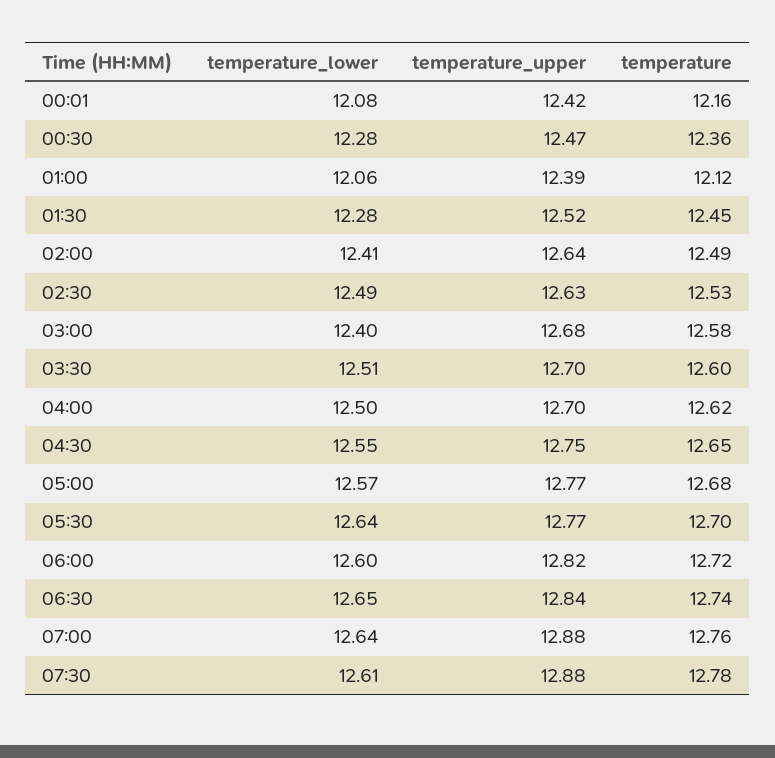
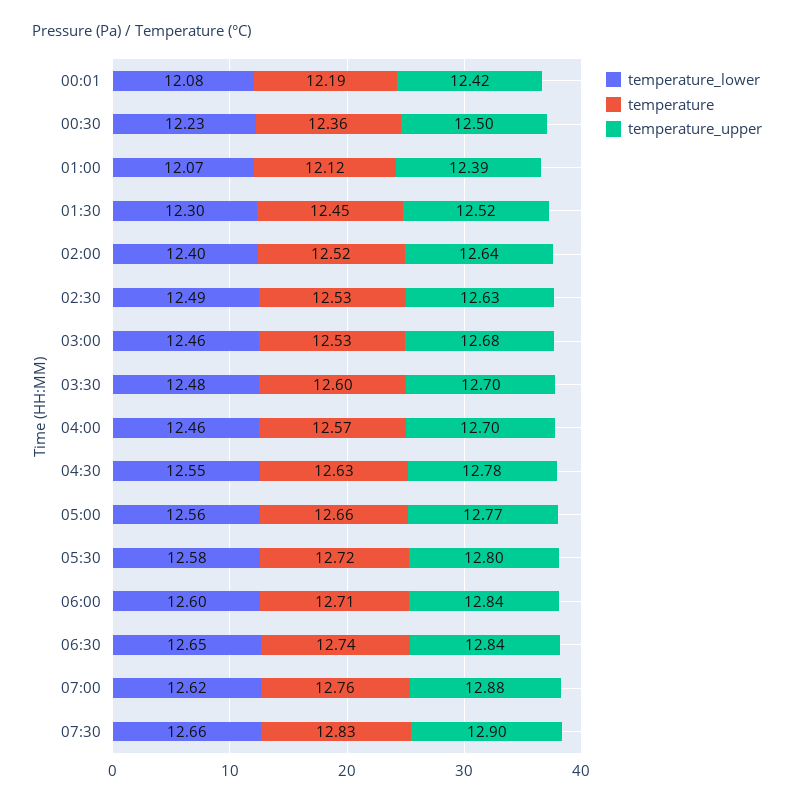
  {
    "temperature_lower": {
      "00:01": 12.08,
-     "00:30": 12.28,
+     "00:30": 12.23,
-     "01:00": 12.06,
+     "01:00": 12.07,
-     "01:30": 12.28,
+     "01:30": 12.3,
-     "02:00": 12.41,
+     "02:00": 12.4,
      "02:30": 12.49,
-     "03:00": 12.4,
+     "03:00": 12.46,
-     "03:30": 12.51,
+     "03:30": 12.48,
-     "04:00": 12.5,
+     "04:00": 12.46,
      "04:30": 12.55,
-     "05:00": 12.57,
+     "05:00": 12.56,
-     "05:30": 12.64,
+     "05:30": 12.58,
      "06:00": 12.6,
      "06:30": 12.65,
-     "07:00": 12.64,
+     "07:00": 12.62,
-     "07:30": 12.61
+     "07:30": 12.66
    },
    "temperature_upper": {
      "00:01": 12.42,
-     "00:30": 12.47,
+     "00:30": 12.5,
      "01:00": 12.39,
      "01:30": 12.52,
      "02:00": 12.64,
      "02:30": 12.63,
      "03:00": 12.68,
      "03:30": 12.7,
      "04:00": 12.7,
-     "04:30": 12.75,
+     "04:30": 12.78,
      "05:00": 12.77,
-     "05:30": 12.77,
+     "05:30": 12.8,
-     "06:00": 12.82,
+     "06:00": 12.84,
      "06:30": 12.84,
      "07:00": 12.88,
-     "07:30": 12.88
+     "07:30": 12.9
    },
    "temperature": {
-     "00:01": 12.16,
+     "00:01": 12.19,
      "00:30": 12.36,
      "01:00": 12.12,
      "01:30": 12.45,
-     "02:00": 12.49,
+     "02:00": 12.52,
      "02:30": 12.53,
-     "03:00": 12.58,
+     "03:00": 12.53,
      "03:30": 12.6,
-     "04:00": 12.62,
+     "04:00": 12.57,
-     "04:30": 12.65,
+     "04:30": 12.63,
-     "05:00": 12.68,
+     "05:00": 12.66,
-     "05:30": 12.7,
+     "05:30": 12.72,
-     "06:00": 12.72,
+     "06:00": 12.71,
      "06:30": 12.74,
      "07:00": 12.76,
-     "07:30": 12.78
+     "07:30": 12.83
    }
  }

